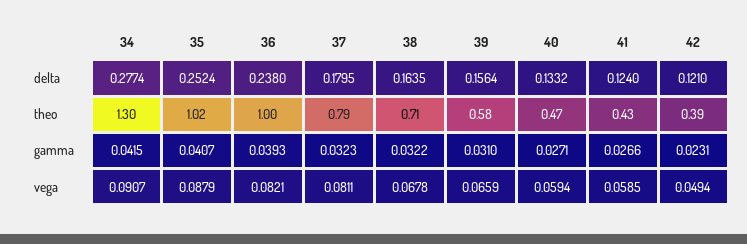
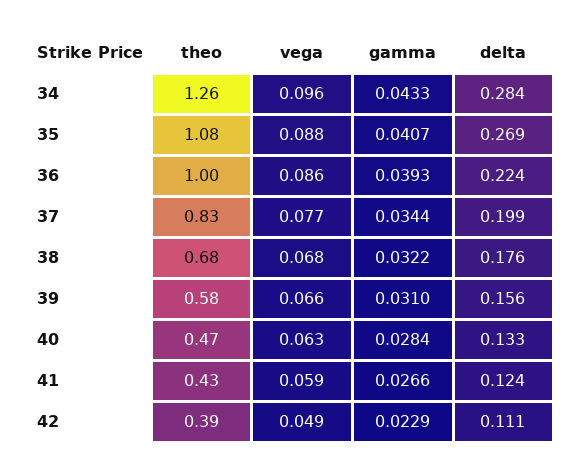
  {
    "34": {
-     "delta": 0.2774,
+     "delta": 0.284,
-     "theo": 1.3,
+     "theo": 1.26,
-     "gamma": 0.0415,
+     "gamma": 0.0433,
-     "vega": 0.0907
+     "vega": 0.096
    },
    "35": {
-     "delta": 0.2524,
+     "delta": 0.269,
-     "theo": 1.02,
+     "theo": 1.08,
      "gamma": 0.0407,
      "vega": 0.0879
    },
    "36": {
-     "delta": 0.238,
+     "delta": 0.224,
      "theo": 1,
      "gamma": 0.0393,
-     "vega": 0.0821
+     "vega": 0.086
    },
    "37": {
-     "delta": 0.1795,
+     "delta": 0.199,
-     "theo": 0.79,
+     "theo": 0.83,
-     "gamma": 0.0323,
+     "gamma": 0.0344,
-     "vega": 0.0811
+     "vega": 0.077
    },
    "38": {
-     "delta": 0.1635,
+     "delta": 0.176,
-     "theo": 0.71,
+     "theo": 0.68,
      "gamma": 0.0322,
      "vega": 0.0678
    },
    "39": {
      "delta": 0.1564,
      "theo": 0.58,
      "gamma": 0.031,
      "vega": 0.0659
    },
    "40": {
      "delta": 0.1332,
      "theo": 0.47,
-     "gamma": 0.0271,
+     "gamma": 0.0284,
-     "vega": 0.0594
+     "vega": 0.063
    },
    "41": {
      "delta": 0.124,
      "theo": 0.43,
      "gamma": 0.0266,
      "vega": 0.0585
    },
    "42": {
-     "delta": 0.121,
+     "delta": 0.111,
      "theo": 0.39,
-     "gamma": 0.0231,
+     "gamma": 0.0229,
      "vega": 0.0494
    }
  }

